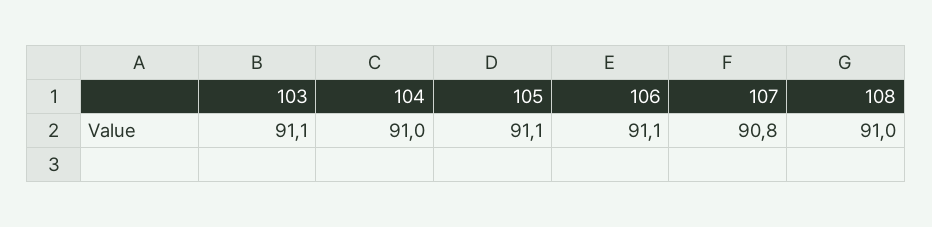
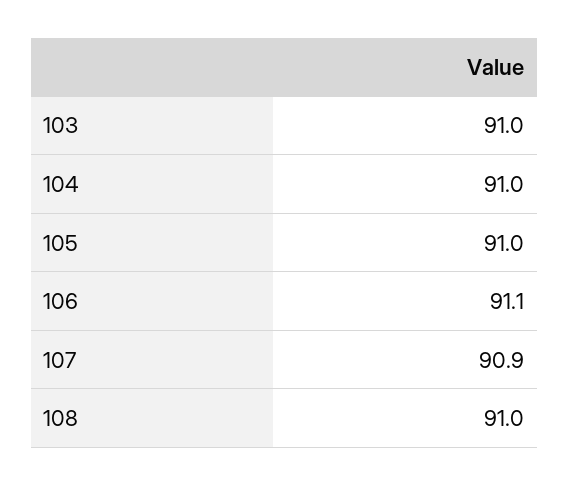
  {
-   "103": 91.1,
+   "103": 91,
    "104": 91,
-   "105": 91.1,
+   "105": 91,
    "106": 91.1,
-   "107": 90.8,
+   "107": 90.9,
    "108": 91
  }

